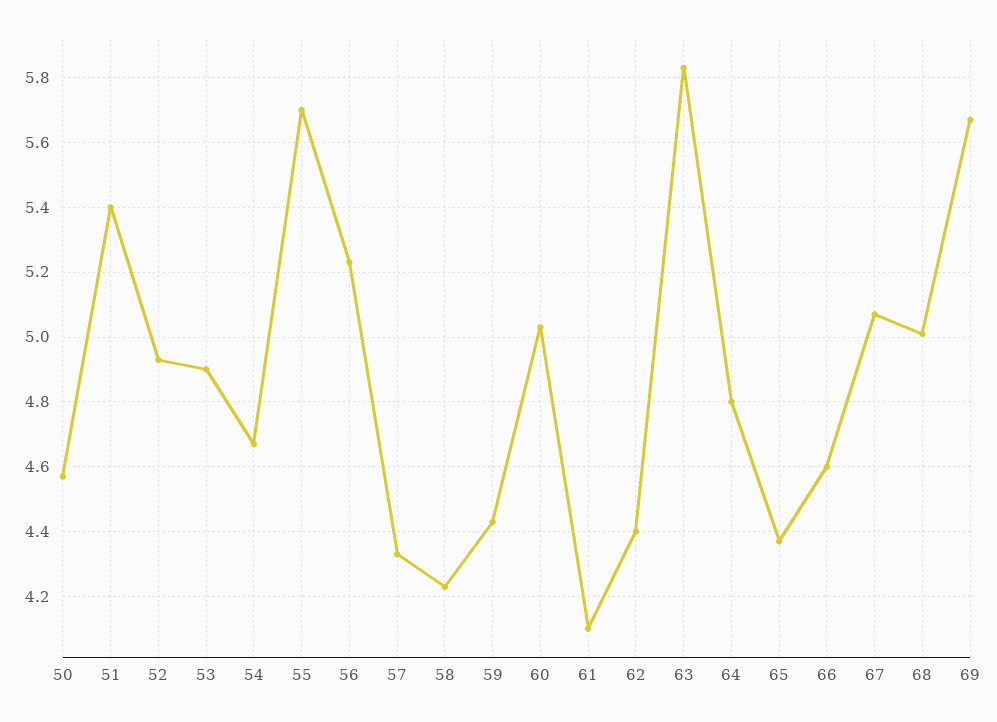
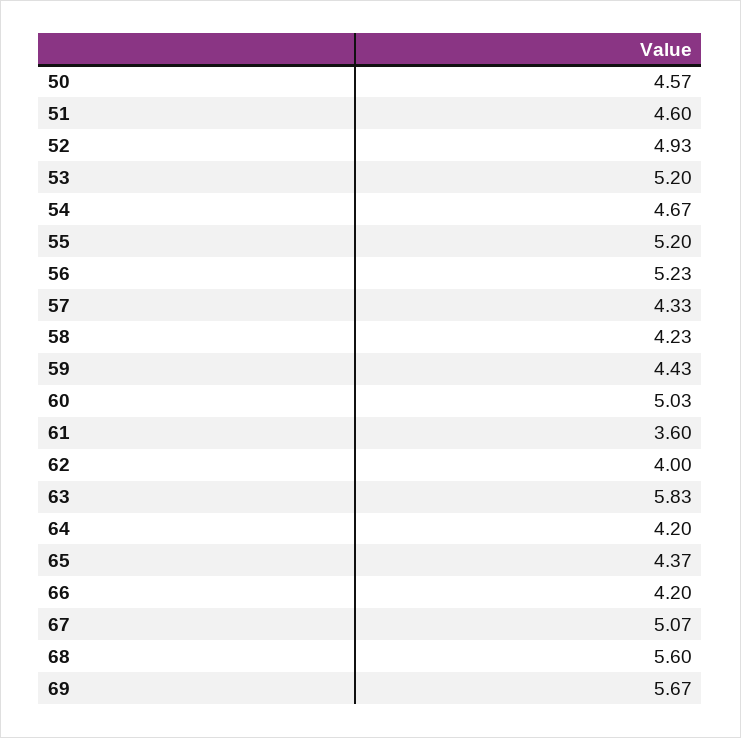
  {
    "50": 4.57,
-   "51": 5.4,
+   "51": 4.6,
    "52": 4.93,
-   "53": 4.9,
+   "53": 5.2,
    "54": 4.67,
-   "55": 5.7,
+   "55": 5.2,
    "56": 5.23,
    "57": 4.33,
    "58": 4.23,
    "59": 4.43,
    "60": 5.03,
-   "61": 4.1,
+   "61": 3.6,
-   "62": 4.4,
+   "62": 4,
    "63": 5.83,
-   "64": 4.8,
+   "64": 4.2,
    "65": 4.37,
-   "66": 4.6,
+   "66": 4.2,
    "67": 5.07,
-   "68": 5,
+   "68": 5.6,
    "69": 5.67
  }

